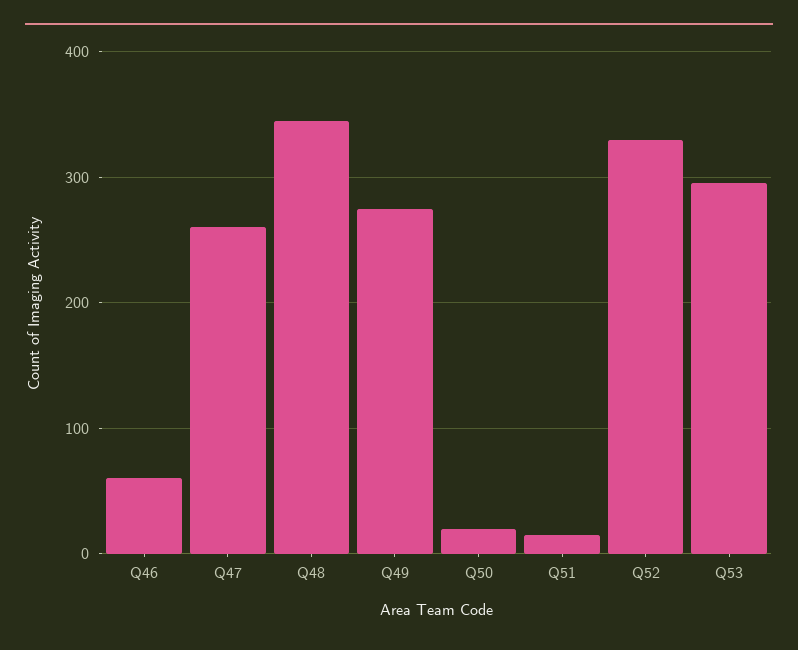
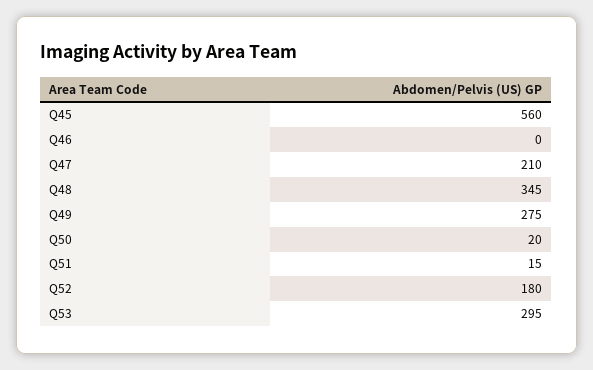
  {
-   "Q46": 60,
+   "Q46": 0,
-   "Q47": 260,
+   "Q47": 210,
    "Q48": 345,
    "Q49": 275,
    "Q50": 20,
    "Q51": 15,
-   "Q52": 330,
+   "Q52": 180,
-   "Q53": 295
+   "Q53": 295,
+   "Q45": 560
  }

